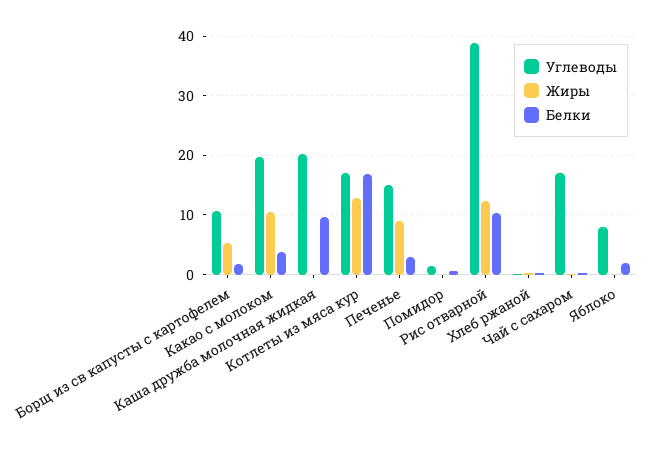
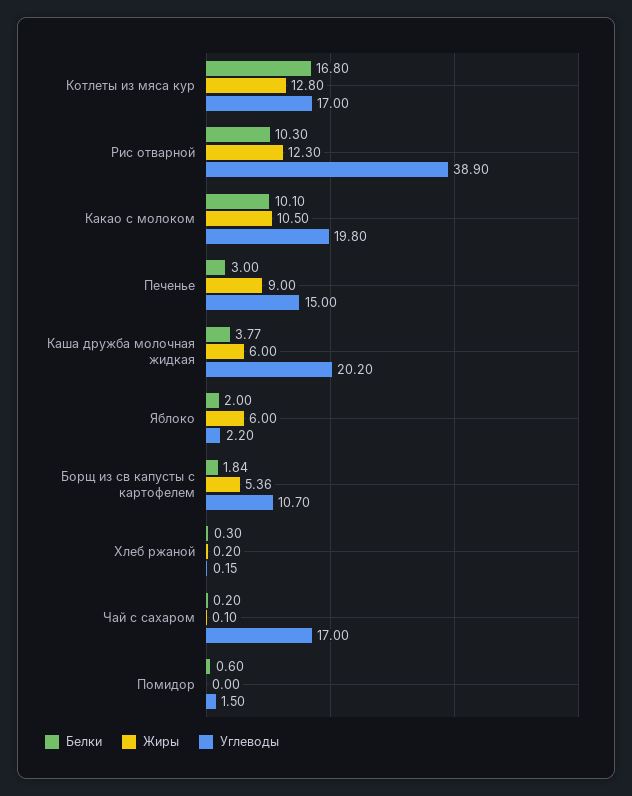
  {
    "Углеводы": {
      "Борщ из св капусты с картофелем": 10.7,
      "Какао с молоком": 19.8,
      "Каша дружба молочная жидкая": 20.2,
      "Котлеты из мяса кур": 17,
      "Печенье": 15,
      "Помидор": 1.5,
      "Рис отварной": 38.9,
      "Хлеб ржаной": 0.15,
      "Чай с сахаром": 17,
-     "Яблоко": 8
+     "Яблоко": 2.2
    },
    "Жиры": {
      "Борщ из св капусты с картофелем": 5.36,
      "Какао с молоком": 10.5,
-     "Каша дружба молочная жидкая": 0,
+     "Каша дружба молочная жидкая": 6,
      "Котлеты из мяса кур": 12.8,
      "Печенье": 9,
      "Помидор": 0,
      "Рис отварной": 12.3,
      "Хлеб ржаной": 0.2,
      "Чай с сахаром": 0.1,
-     "Яблоко": 0
+     "Яблоко": 6
    },
    "Белки": {
      "Борщ из св капусты с картофелем": 1.84,
-     "Какао с молоком": 4,
+     "Какао с молоком": 10.1,
-     "Каша дружба молочная жидкая": 10,
+     "Каша дружба молочная жидкая": 3.77,
      "Котлеты из мяса кур": 16.8,
      "Печенье": 3,
      "Помидор": 0.6,
      "Рис отварной": 10.3,
      "Хлеб ржаной": 0.3,
      "Чай с сахаром": 0.2,
      "Яблоко": 2
    }
  }

